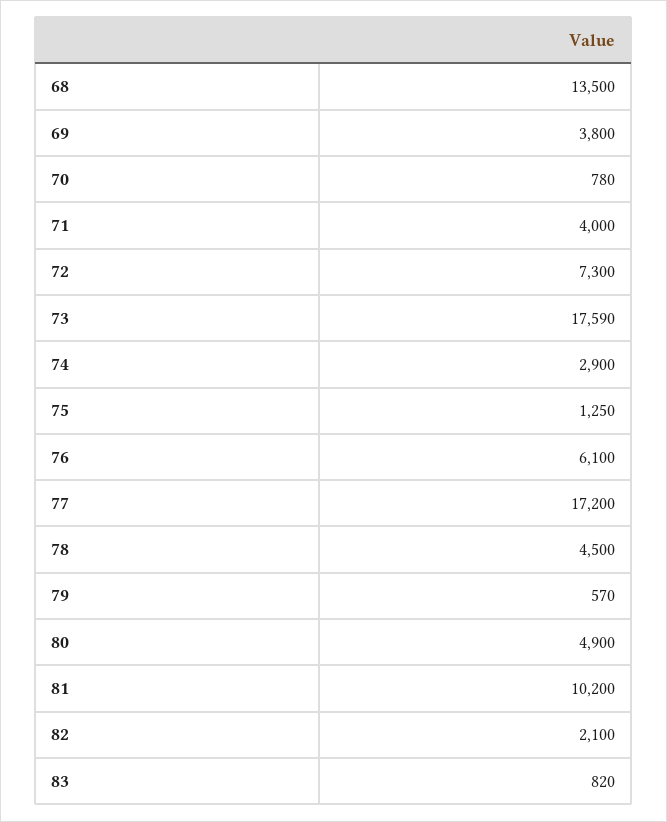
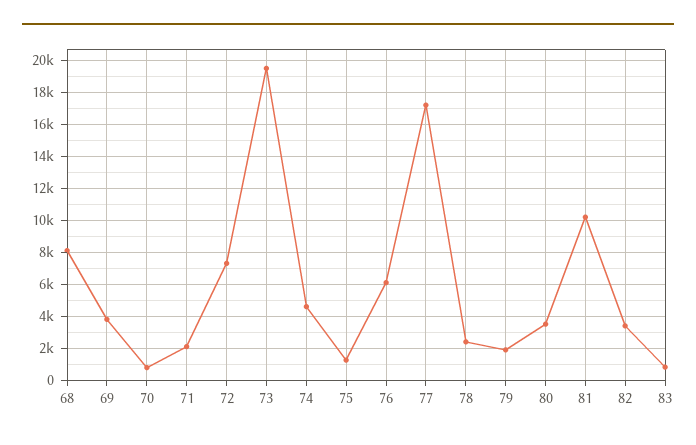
  {
-   "68": 13500,
+   "68": 8000,
    "69": 3800,
    "70": 780,
-   "71": 4000,
+   "71": 2000,
    "72": 7300,
-   "73": 17590,
+   "73": 19500,
-   "74": 2900,
+   "74": 4500,
    "75": 1250,
    "76": 6100,
    "77": 17200,
-   "78": 4500,
+   "78": 2500,
-   "79": 570,
+   "79": 2000,
-   "80": 4900,
+   "80": 3500,
    "81": 10200,
-   "82": 2100,
+   "82": 3500,
    "83": 820
  }

